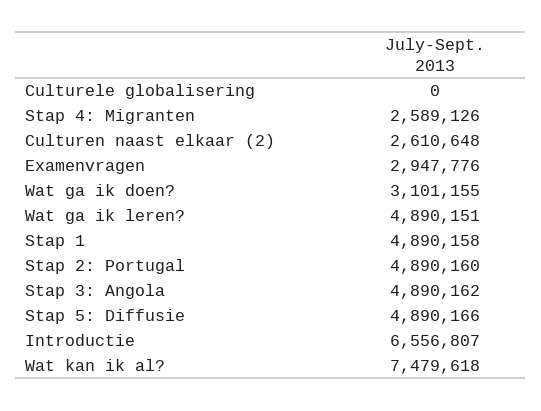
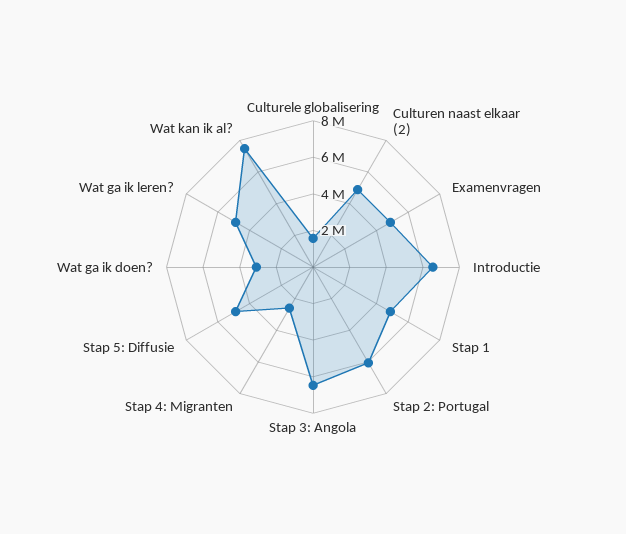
  {
-   "Culturele globalisering": 0,
+   "Culturele globalisering": 1500000,
    "Stap 4: Migranten": 2589126,
-   "Culturen naast elkaar (2)": 2610648,
+   "Culturen naast elkaar (2)": 5000000,
-   "Examenvragen": 2947776,
+   "Examenvragen": 5000000,
    "Wat ga ik doen?": 3101155,
    "Wat ga ik leren?": 4890151,
    "Stap 1": 4890158,
-   "Stap 2: Portugal": 4890160,
+   "Stap 2: Portugal": 6000000,
-   "Stap 3: Angola": 4890162,
+   "Stap 3: Angola": 6500000,
    "Stap 5: Diffusie": 4890166,
    "Introductie": 6556807,
    "Wat kan ik al?": 7479618
  }

